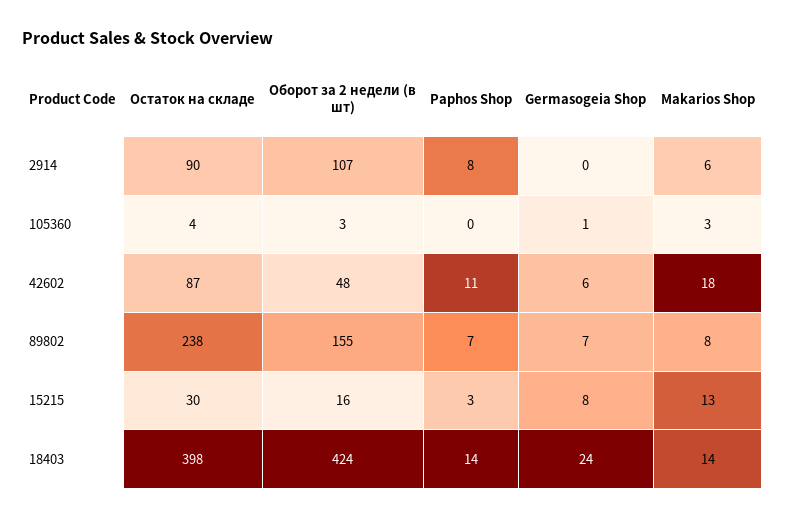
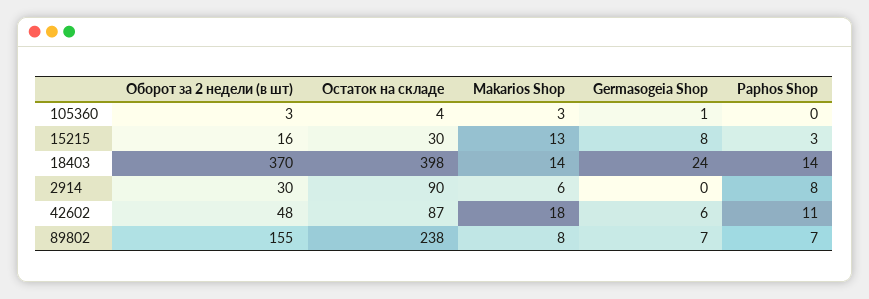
  {
    "Остаток на складе": {
      "2914": 90,
      "105360": 4,
      "42602": 87,
      "89802": 238,
      "15215": 30,
      "18403": 398
    },
    "Оборот за 2 недели (в шт)": {
-     "2914": 107,
+     "2914": 30,
      "105360": 3,
      "42602": 48,
      "89802": 155,
      "15215": 16,
-     "18403": 424
+     "18403": 370
    },
    "Paphos Shop": {
      "2914": 8,
      "105360": 0,
      "42602": 11,
      "89802": 7,
      "15215": 3,
      "18403": 14
    },
    "Germasogeia Shop": {
      "2914": 0,
      "105360": 1,
      "42602": 6,
      "89802": 7,
      "15215": 8,
      "18403": 24
    },
    "Makarios Shop": {
      "2914": 6,
      "105360": 3,
      "42602": 18,
      "89802": 8,
      "15215": 13,
      "18403": 14
    }
  }

